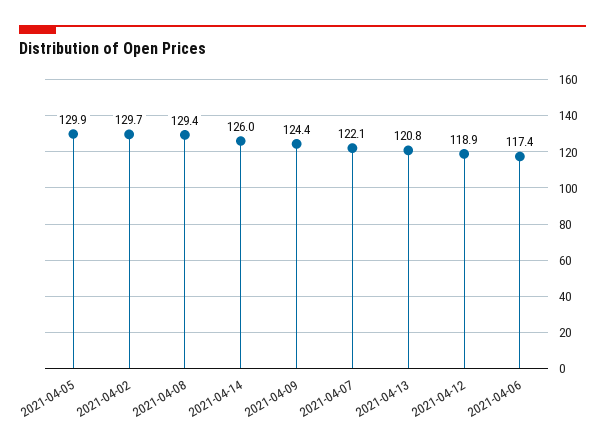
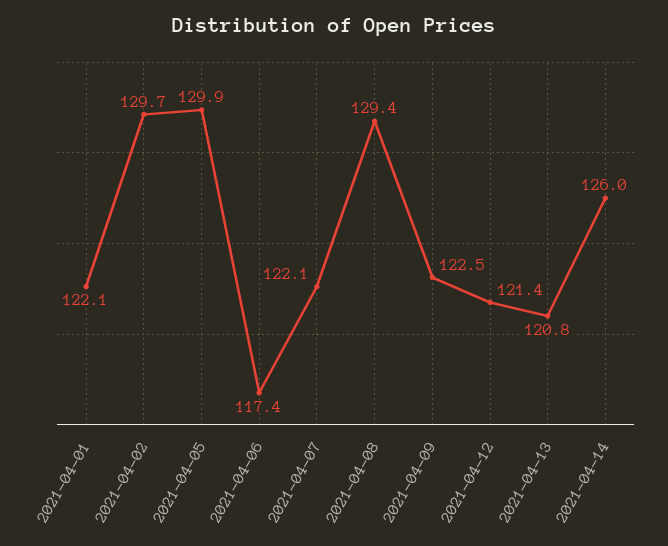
  {
    "2021-04-05": 129.9,
    "2021-04-02": 129.7,
    "2021-04-08": 129.4,
    "2021-04-14": 126,
-   "2021-04-09": 124.4,
+   "2021-04-09": 122.5,
    "2021-04-07": 122.1,
    "2021-04-13": 120.8,
-   "2021-04-12": 118.9,
+   "2021-04-12": 121.4,
-   "2021-04-06": 117.4
+   "2021-04-06": 117.4,
+   "2021-04-01": 122.1
  }

